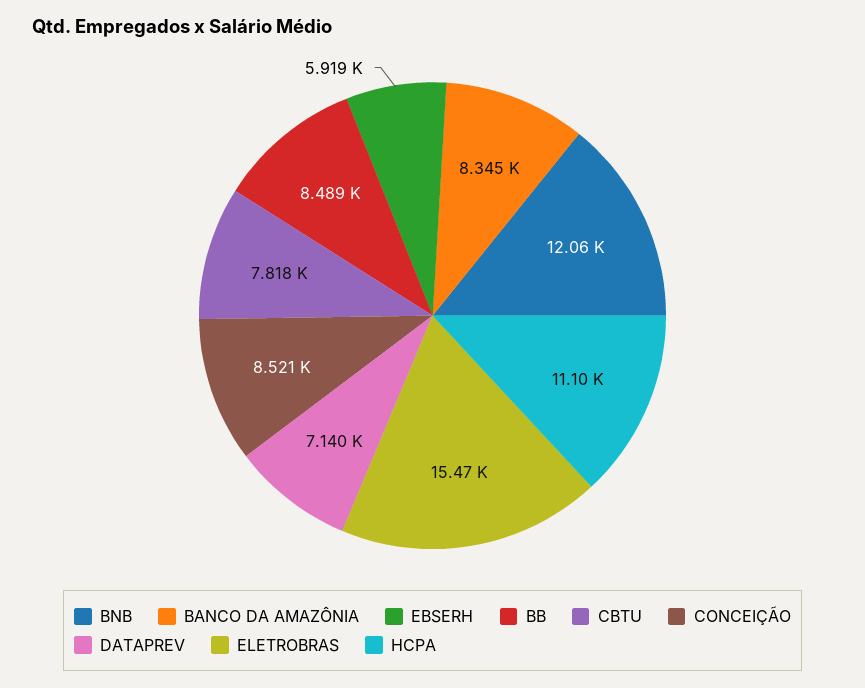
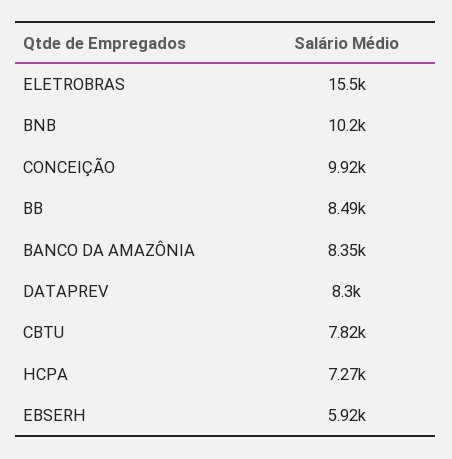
  {
-   "BNB": 12060,
+   "BNB": 10200,
    "BANCO DA AMAZÔNIA": 8345,
    "EBSERH": 5919,
    "BB": 8489,
    "CBTU": 7818,
-   "CONCEIÇÃO": 8521,
+   "CONCEIÇÃO": 9920,
-   "DATAPREV": 7140,
+   "DATAPREV": 8300,
    "ELETROBRAS": 15470,
-   "HCPA": 11100
+   "HCPA": 7270
  }

